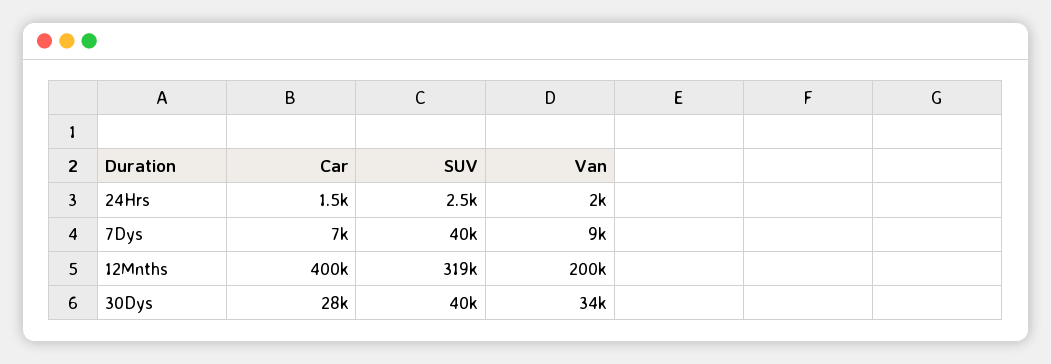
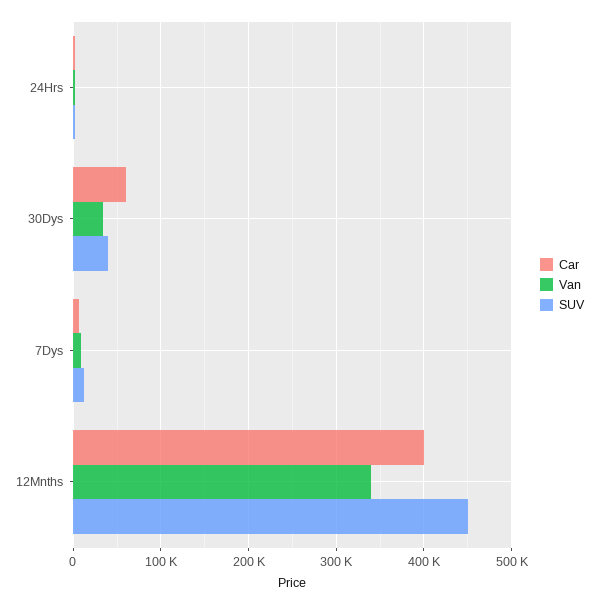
  {
    "Car": {
      "24Hrs": 1500,
      "7Dys": 7000,
      "12Mnths": 400000,
-     "30Dys": 28000
+     "30Dys": 60000
    },
    "SUV": {
      "24Hrs": 2500,
-     "7Dys": 40000,
+     "7Dys": 10000,
-     "12Mnths": 319000,
+     "12Mnths": 450000,
      "30Dys": 40000
    },
    "Van": {
      "24Hrs": 2000,
      "7Dys": 9000,
-     "12Mnths": 200000,
+     "12Mnths": 340000,
      "30Dys": 34000
    }
  }

